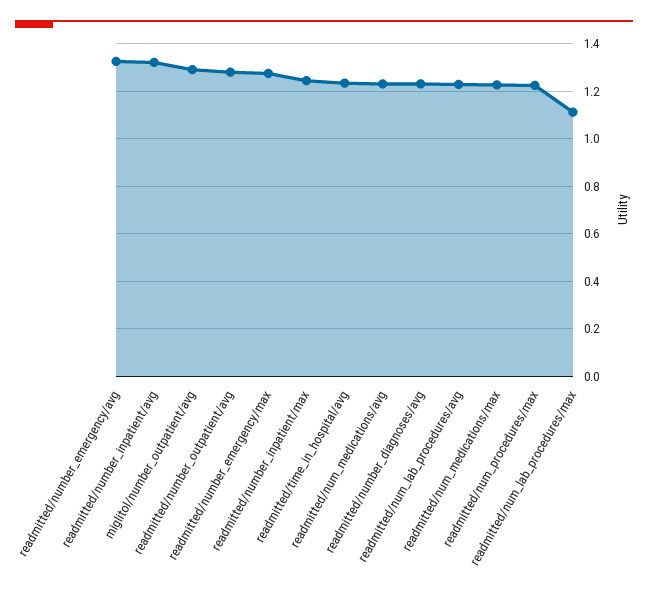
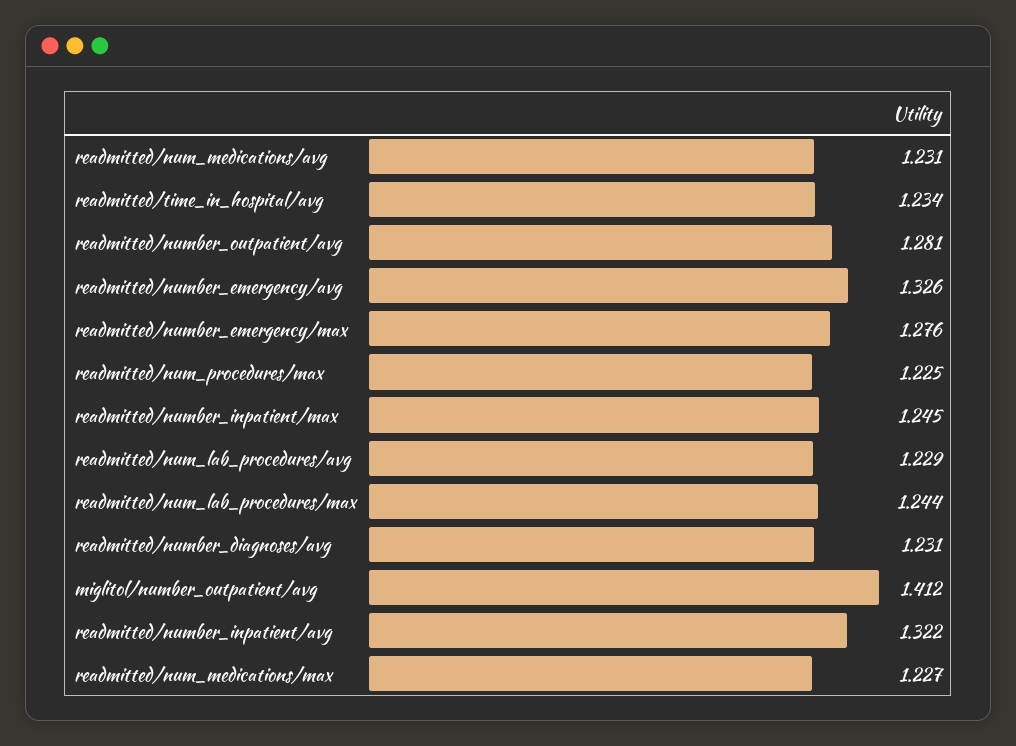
  {
    "readmitted/number_emergency/avg": 1.326,
    "readmitted/number_inpatient/avg": 1.322,
-   "miglitol/number_outpatient/avg": 1.3,
+   "miglitol/number_outpatient/avg": 1.412,
    "readmitted/number_outpatient/avg": 1.281,
    "readmitted/number_emergency/max": 1.276,
    "readmitted/number_inpatient/max": 1.245,
    "readmitted/time_in_hospital/avg": 1.234,
    "readmitted/num_medications/avg": 1.231,
    "readmitted/number_diagnoses/avg": 1.231,
    "readmitted/num_lab_procedures/avg": 1.229,
    "readmitted/num_medications/max": 1.227,
    "readmitted/num_procedures/max": 1.225,
-   "readmitted/num_lab_procedures/max": 1.1
+   "readmitted/num_lab_procedures/max": 1.244
  }

